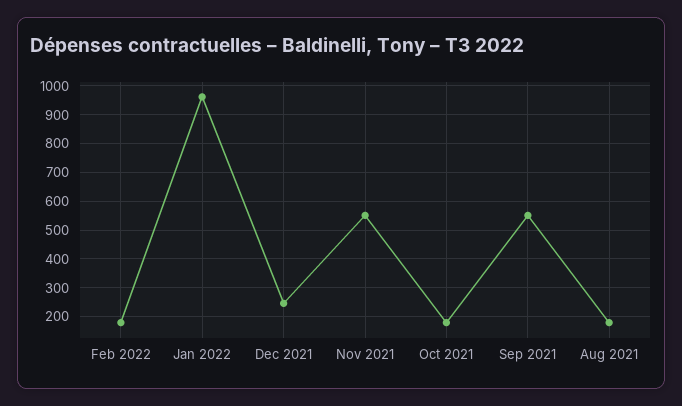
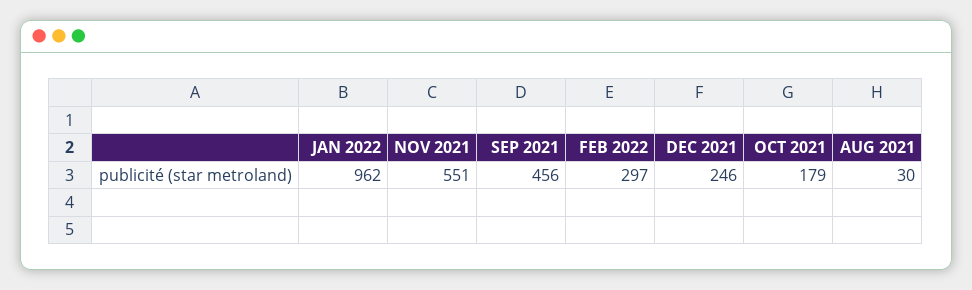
  {
-   "Feb 2022": 175,
+   "Feb 2022": 297,
    "Jan 2022": 962,
    "Dec 2021": 246,
    "Nov 2021": 551,
    "Oct 2021": 179,
-   "Sep 2021": 550,
+   "Sep 2021": 456,
-   "Aug 2021": 175
+   "Aug 2021": 30
  }

